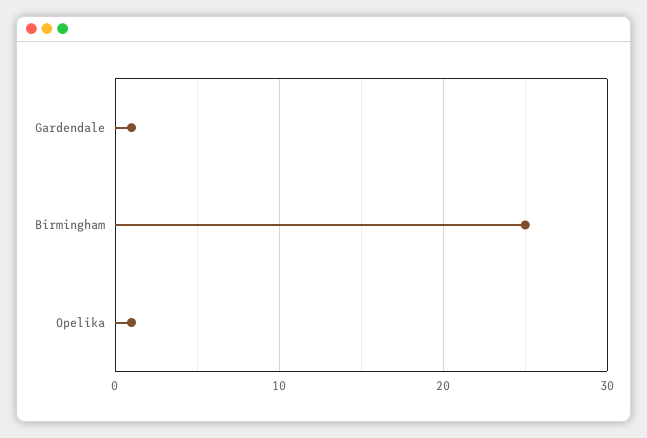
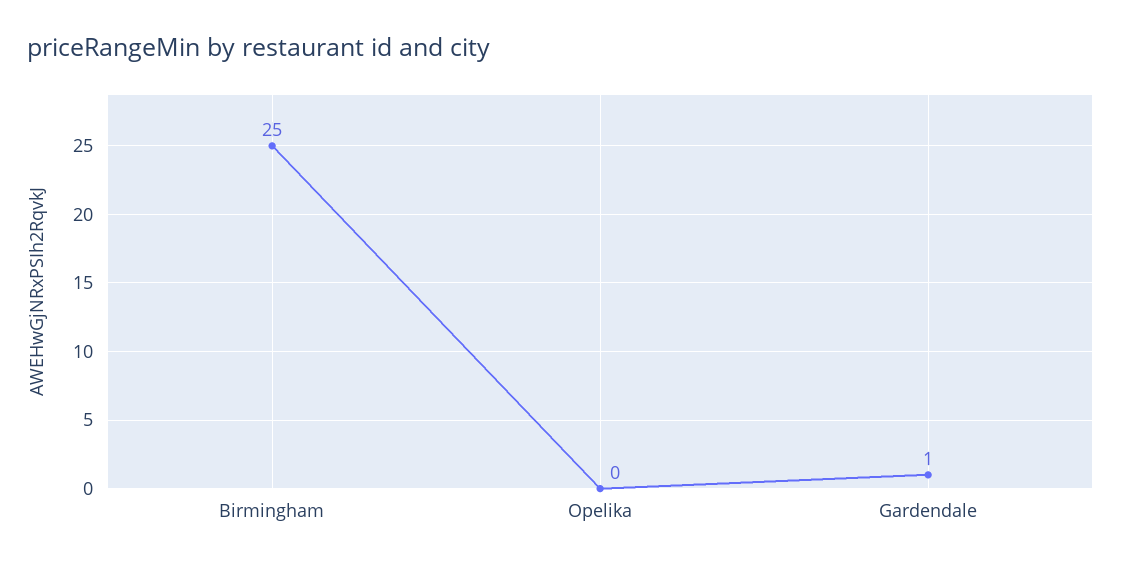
  {
    "Gardendale": 1,
    "Birmingham": 25,
-   "Opelika": 1
+   "Opelika": 0
  }

